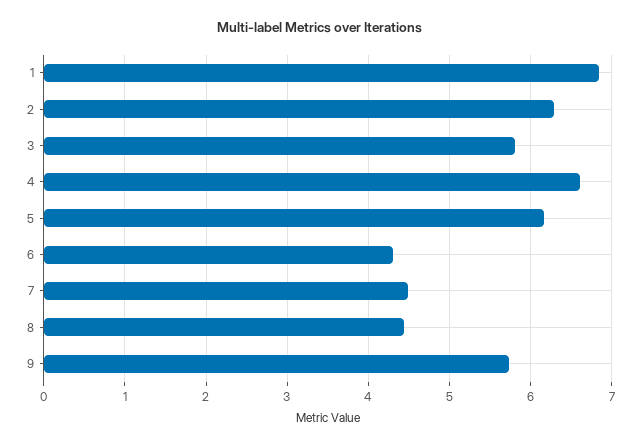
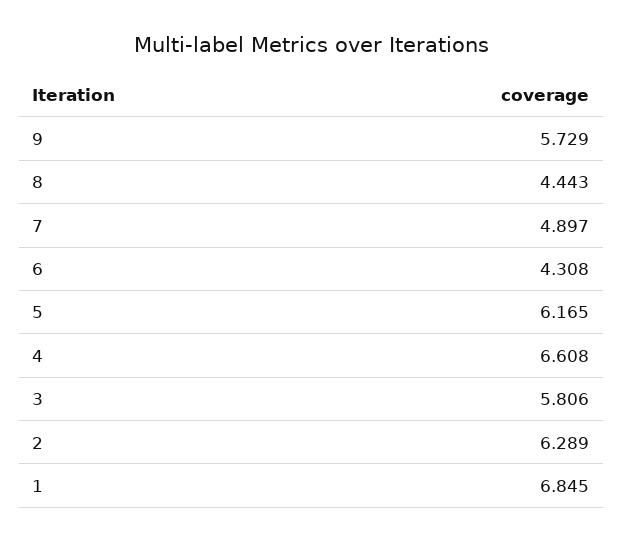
  {
    "1": 6.845,
    "2": 6.289,
    "3": 5.806,
    "4": 6.608,
    "5": 6.165,
    "6": 4.308,
-   "7": 4.5,
+   "7": 4.897,
    "8": 4.443,
    "9": 5.729
  }

